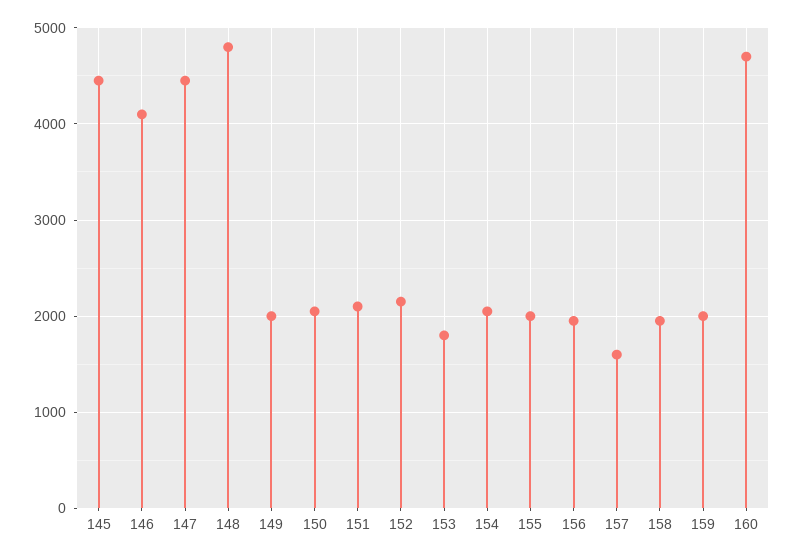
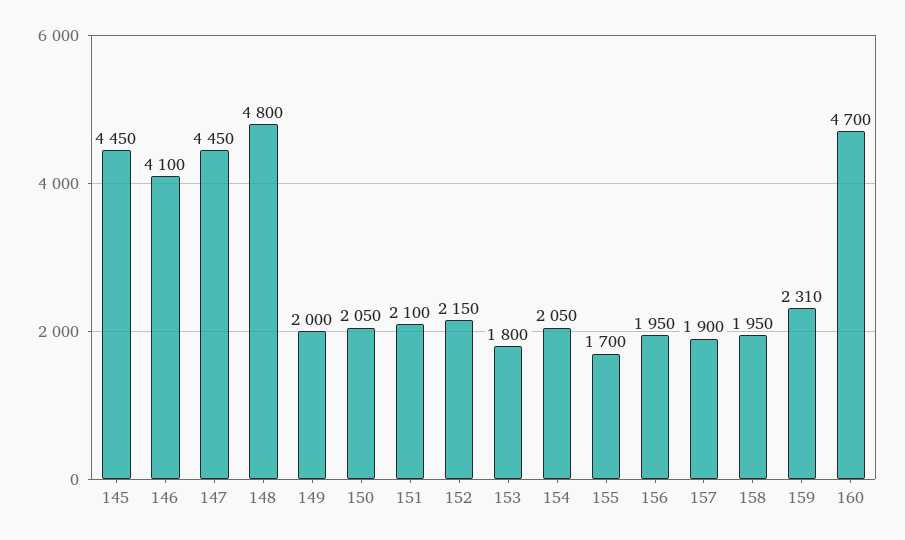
  {
    "145": 4450,
    "146": 4100,
    "147": 4450,
    "148": 4800,
    "149": 2000,
    "150": 2050,
    "151": 2100,
    "152": 2150,
    "153": 1800,
    "154": 2050,
-   "155": 2000,
+   "155": 1700,
    "156": 1950,
-   "157": 1600,
+   "157": 1900,
    "158": 1950,
-   "159": 2000,
+   "159": 2310,
    "160": 4700
  }

